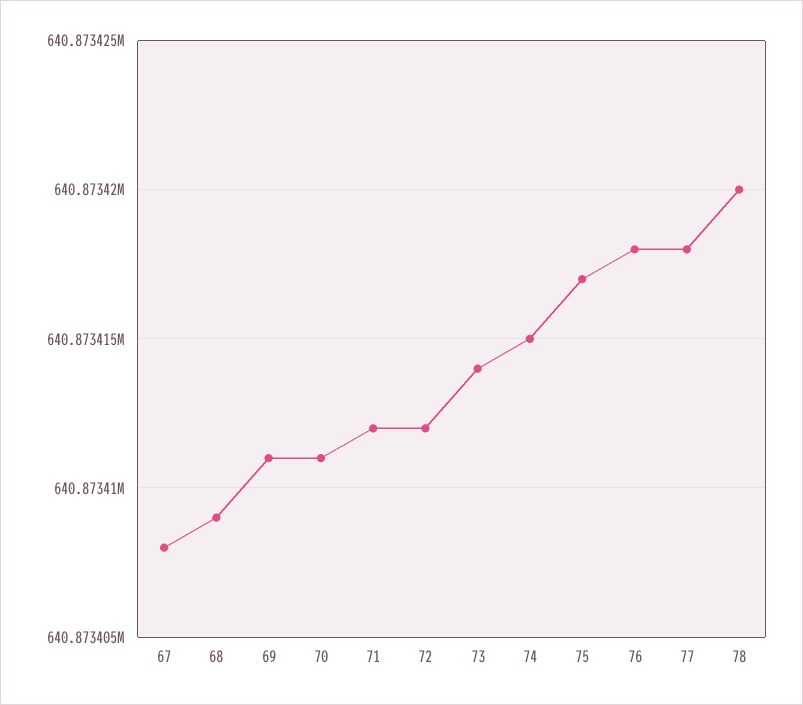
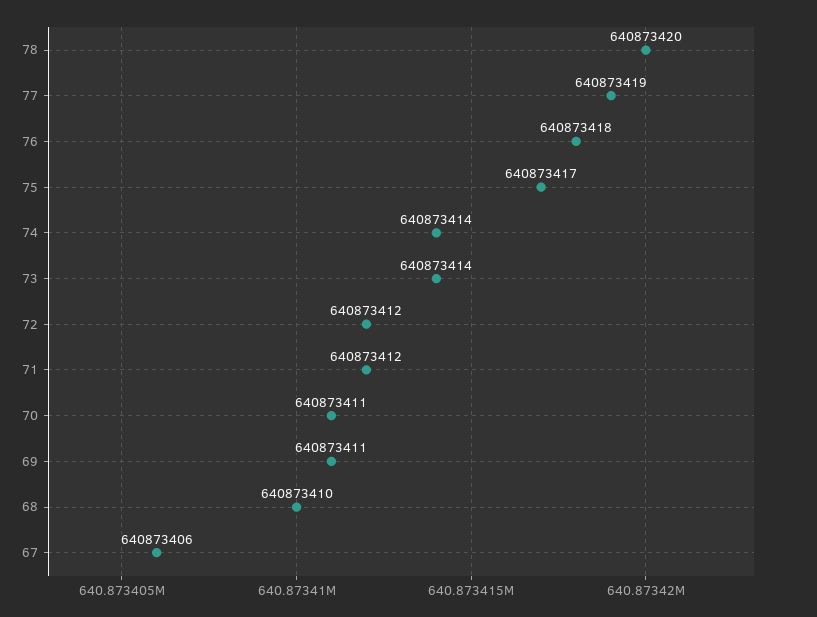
  {
-   "67": 640873408,
+   "67": 640873406,
-   "68": 640873409,
+   "68": 640873410,
    "69": 640873411,
    "70": 640873411,
    "71": 640873412,
    "72": 640873412,
    "73": 640873414,
-   "74": 640873415,
+   "74": 640873414,
    "75": 640873417,
    "76": 640873418,
-   "77": 640873418,
+   "77": 640873419,
    "78": 640873420
  }

